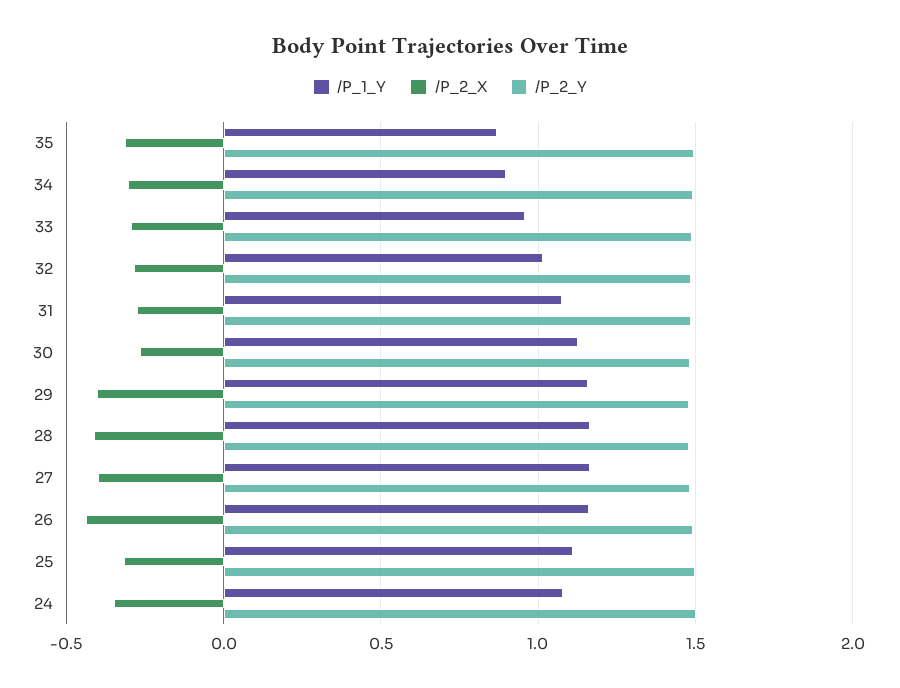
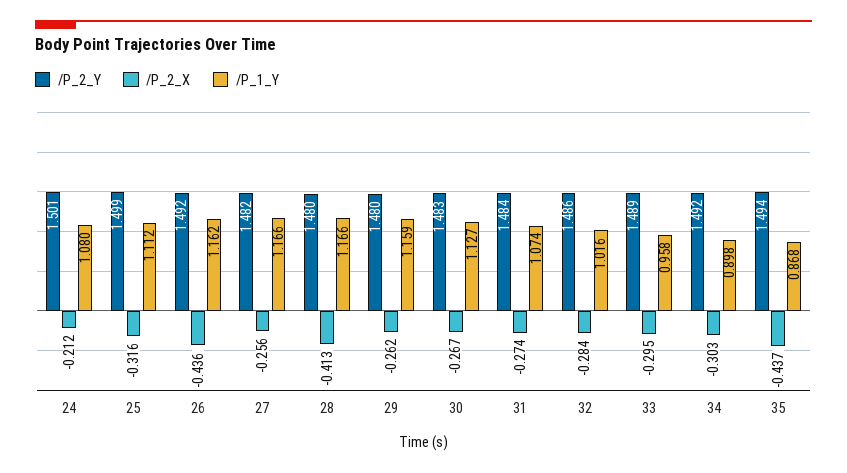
  {
    "/P_1_Y": {
      "35": 0.868,
      "34": 0.898,
      "33": 0.958,
      "32": 1.016,
      "31": 1.074,
      "30": 1.127,
      "29": 1.159,
      "28": 1.166,
      "27": 1.166,
      "26": 1.162,
      "25": 1.112,
      "24": 1.08
    },
    "/P_2_X": {
-     "35": -0.3,
+     "35": -0.437,
      "34": -0.303,
      "33": -0.295,
      "32": -0.284,
      "31": -0.274,
      "30": -0.267,
-     "29": -0.4,
+     "29": -0.262,
      "28": -0.413,
-     "27": -0.4,
+     "27": -0.256,
      "26": -0.436,
      "25": -0.316,
-     "24": -0.35
+     "24": -0.212
    },
    "/P_2_Y": {
      "35": 1.494,
      "34": 1.492,
      "33": 1.489,
      "32": 1.486,
      "31": 1.484,
      "30": 1.483,
      "29": 1.48,
      "28": 1.48,
      "27": 1.482,
      "26": 1.492,
      "25": 1.499,
      "24": 1.501
    }
  }

